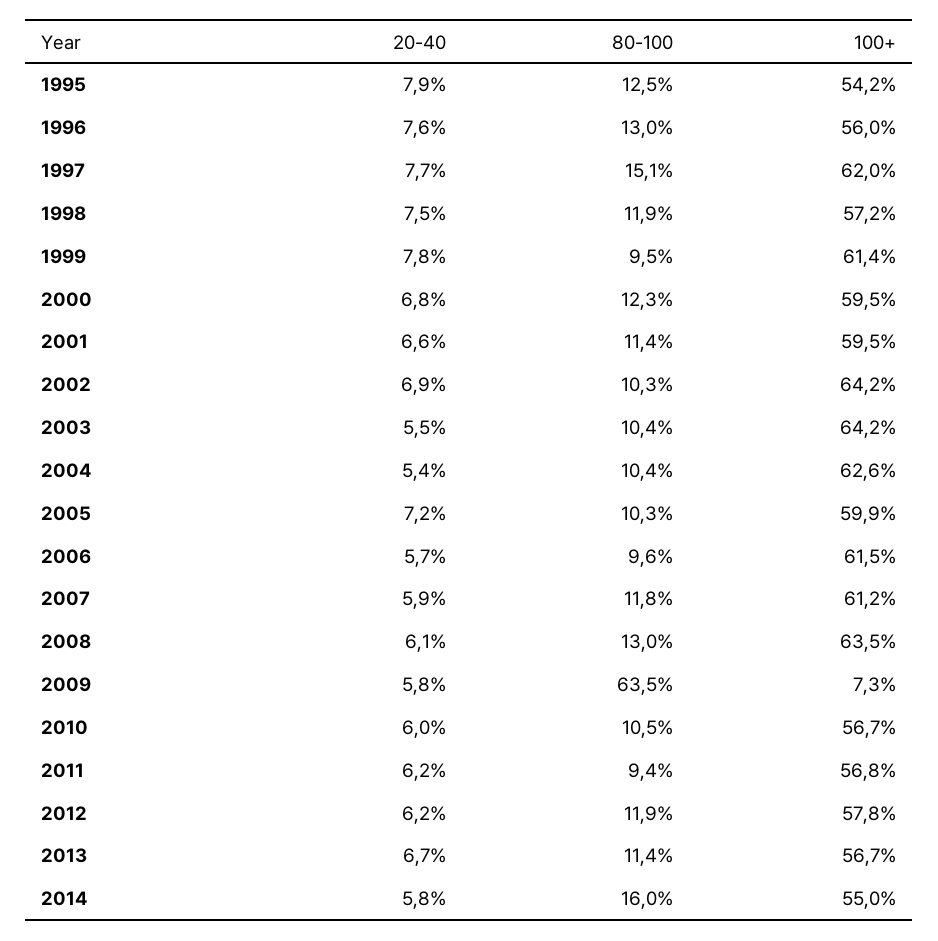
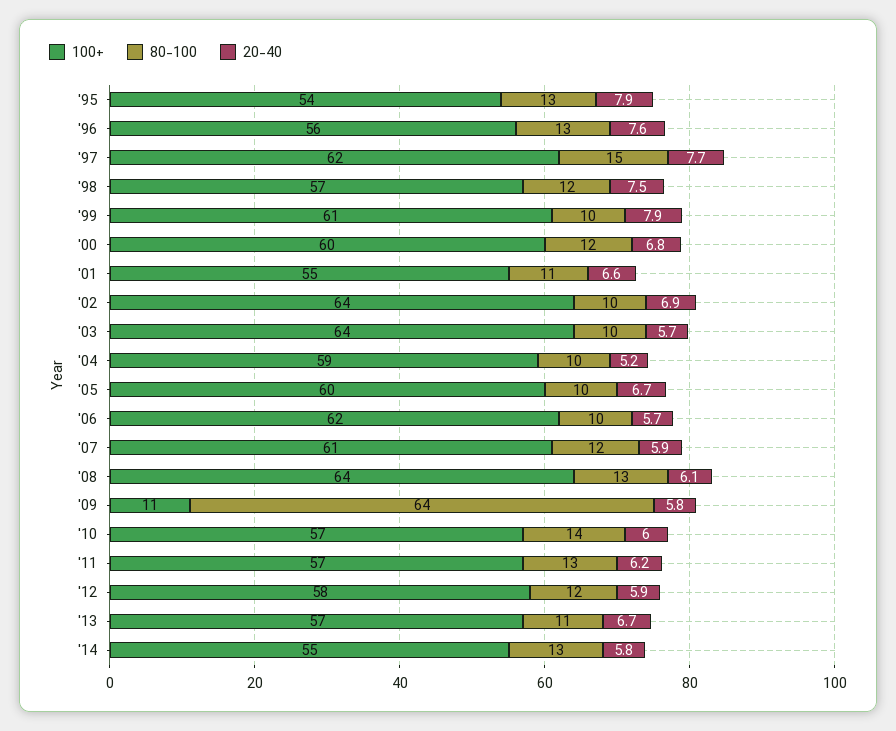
  {
    "20-40": {
      "1995": 7.9,
      "1996": 7.6,
      "1997": 7.7,
      "1998": 7.5,
-     "1999": 7.8,
+     "1999": 7.9,
      "2000": 6.8,
      "2001": 6.6,
      "2002": 6.9,
-     "2003": 5.5,
+     "2003": 5.7,
-     "2004": 5.4,
+     "2004": 5.2,
-     "2005": 7.2,
+     "2005": 6.7,
      "2006": 5.7,
      "2007": 5.9,
      "2008": 6.1,
      "2009": 5.8,
      "2010": 6,
      "2011": 6.2,
-     "2012": 6.2,
+     "2012": 5.9,
      "2013": 6.7,
      "2014": 5.8
    },
    "80-100": {
      "1995": 12.5,
      "1996": 13,
      "1997": 15.1,
      "1998": 11.9,
      "1999": 9.5,
      "2000": 12.3,
      "2001": 11.4,
      "2002": 10.3,
      "2003": 10.4,
      "2004": 10.4,
      "2005": 10.3,
      "2006": 9.6,
      "2007": 11.8,
      "2008": 13,
      "2009": 63.5,
-     "2010": 10.5,
+     "2010": 14,
-     "2011": 9.4,
+     "2011": 13,
      "2012": 11.9,
      "2013": 11.4,
-     "2014": 16
+     "2014": 13
    },
    "100+": {
      "1995": 54.2,
      "1996": 56,
      "1997": 62,
      "1998": 57.2,
      "1999": 61.4,
      "2000": 59.5,
-     "2001": 59.5,
+     "2001": 55,
      "2002": 64.2,
      "2003": 64.2,
-     "2004": 62.6,
+     "2004": 59,
      "2005": 59.9,
      "2006": 61.5,
      "2007": 61.2,
      "2008": 63.5,
-     "2009": 7.3,
+     "2009": 11,
      "2010": 56.7,
      "2011": 56.8,
      "2012": 57.8,
      "2013": 56.7,
      "2014": 55
    }
  }

